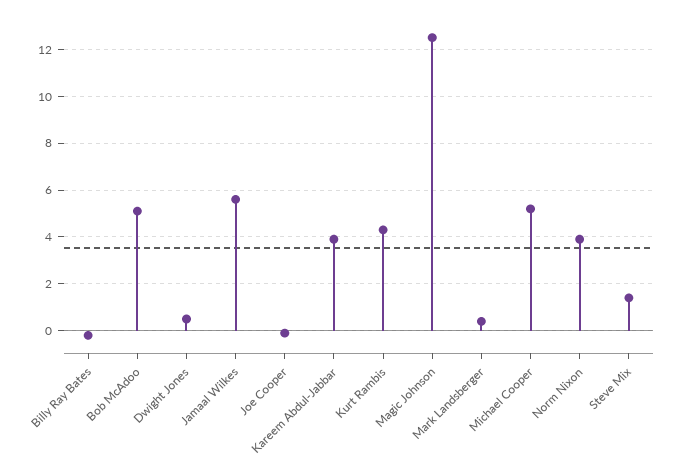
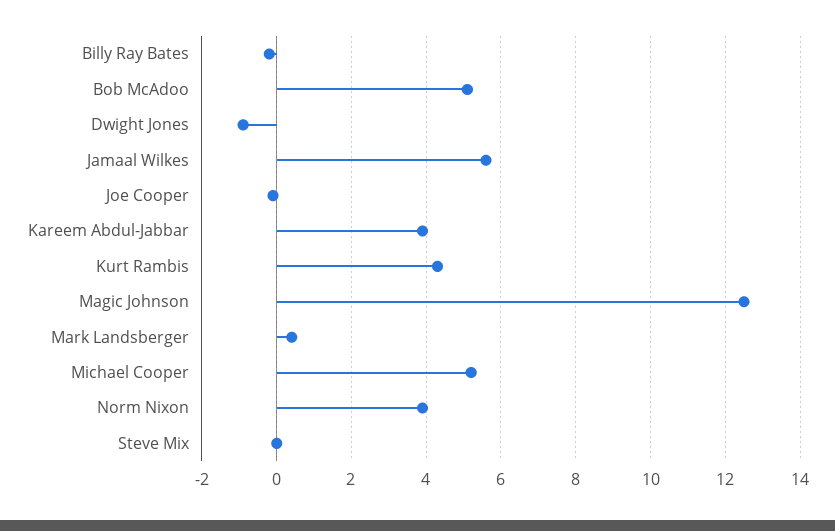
  {
    "Billy Ray Bates": 0,
    "Bob McAdoo": 5,
-   "Dwight Jones": 0.5,
+   "Dwight Jones": -1,
    "Jamaal Wilkes": 5.5,
    "Joe Cooper": 0,
    "Kareem Abdul-Jabbar": 4,
    "Kurt Rambis": 4.5,
    "Magic Johnson": 12.5,
    "Mark Landsberger": 0.5,
    "Michael Cooper": 5,
    "Norm Nixon": 4,
-   "Steve Mix": 1.5
+   "Steve Mix": 0
  }

